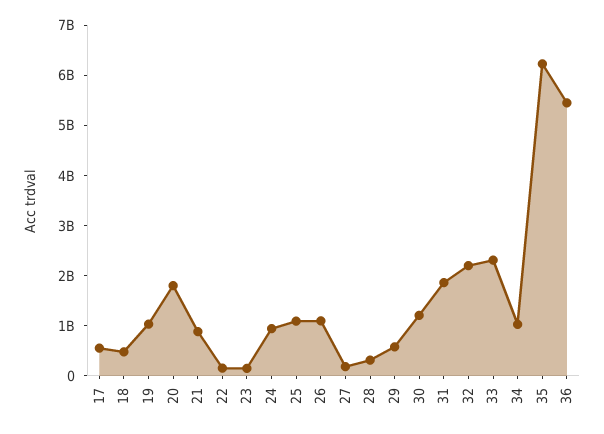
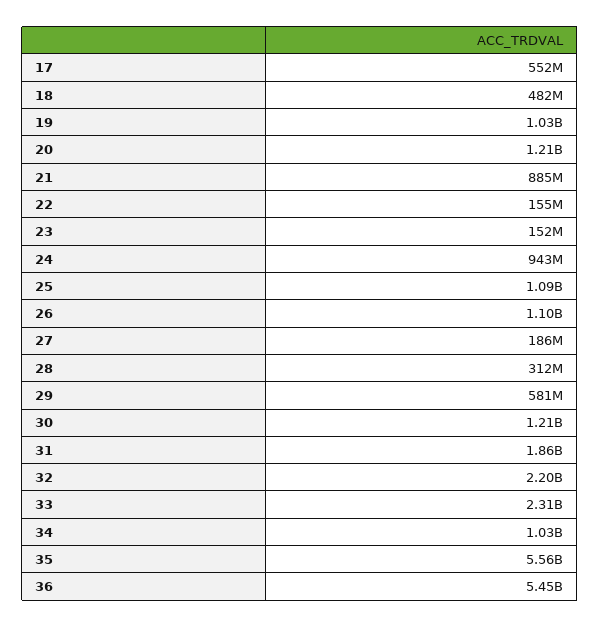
  {
    "17": 552000000,
    "18": 482000000,
    "19": 1030000000,
-   "20": 1800000000,
+   "20": 1210000000,
    "21": 885000000,
    "22": 155000000,
    "23": 152000000,
    "24": 943000000,
    "25": 1090000000,
    "26": 1100000000,
    "27": 186000000,
    "28": 312000000,
    "29": 581000000,
    "30": 1210000000,
    "31": 1860000000,
    "32": 2200000000,
    "33": 2310000000,
    "34": 1030000000,
-   "35": 6200000000,
+   "35": 5560000000,
    "36": 5450000000
  }

